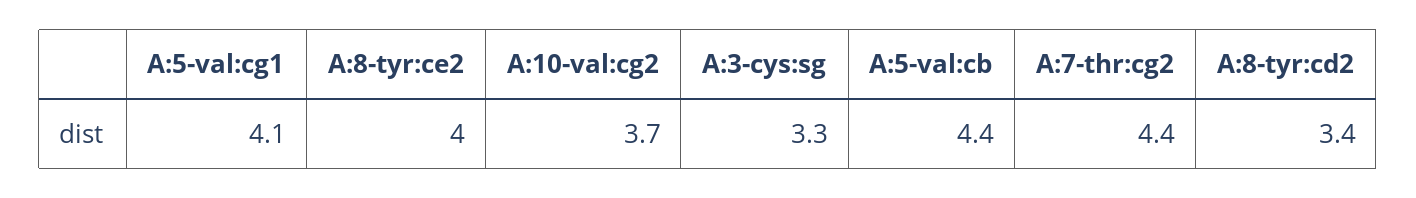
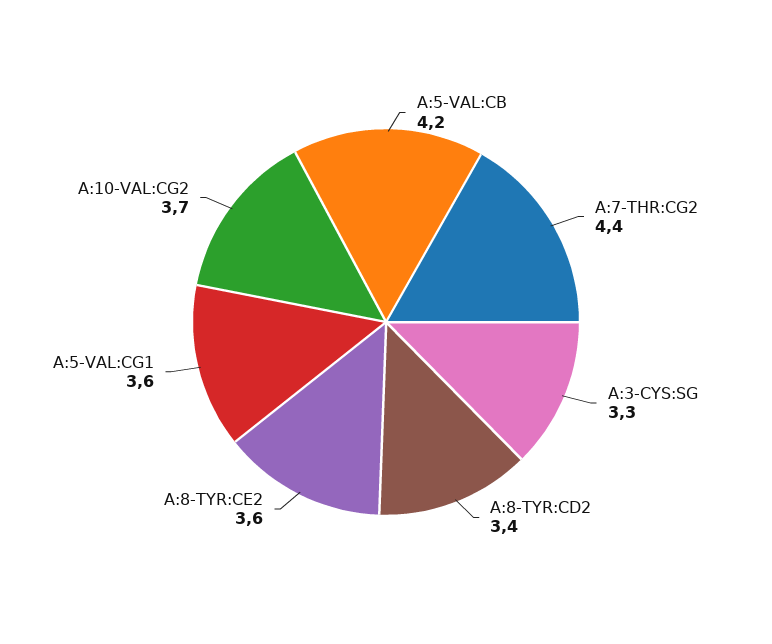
  {
-   "A:5-val:cg1": 4.1,
+   "A:5-val:cg1": 3.6,
-   "A:8-tyr:ce2": 4,
+   "A:8-tyr:ce2": 3.6,
    "A:10-val:cg2": 3.7,
    "A:3-cys:sg": 3.3,
-   "A:5-val:cb": 4.4,
+   "A:5-val:cb": 4.2,
    "A:7-thr:cg2": 4.4,
    "A:8-tyr:cd2": 3.4
  }

